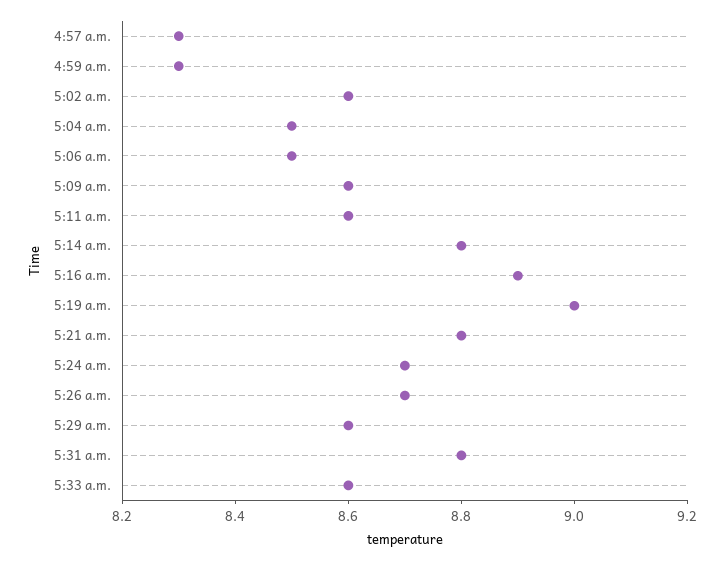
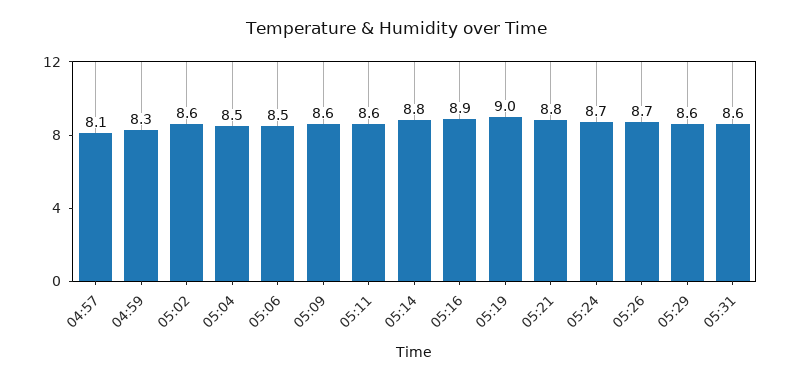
  {
-   "4:57 a.m.": 8.3,
+   "4:57 a.m.": 8.1,
    "4:59 a.m.": 8.3,
    "5:02 a.m.": 8.6,
    "5:04 a.m.": 8.5,
    "5:06 a.m.": 8.5,
    "5:09 a.m.": 8.6,
    "5:11 a.m.": 8.6,
    "5:14 a.m.": 8.8,
    "5:16 a.m.": 8.9,
    "5:19 a.m.": 9,
    "5:21 a.m.": 8.8,
    "5:24 a.m.": 8.7,
    "5:26 a.m.": 8.7,
    "5:29 a.m.": 8.6,
-   "5:31 a.m.": 8.8,
+   "5:31 a.m.": 8.6
-   "5:33 a.m.": 8.6
  }

